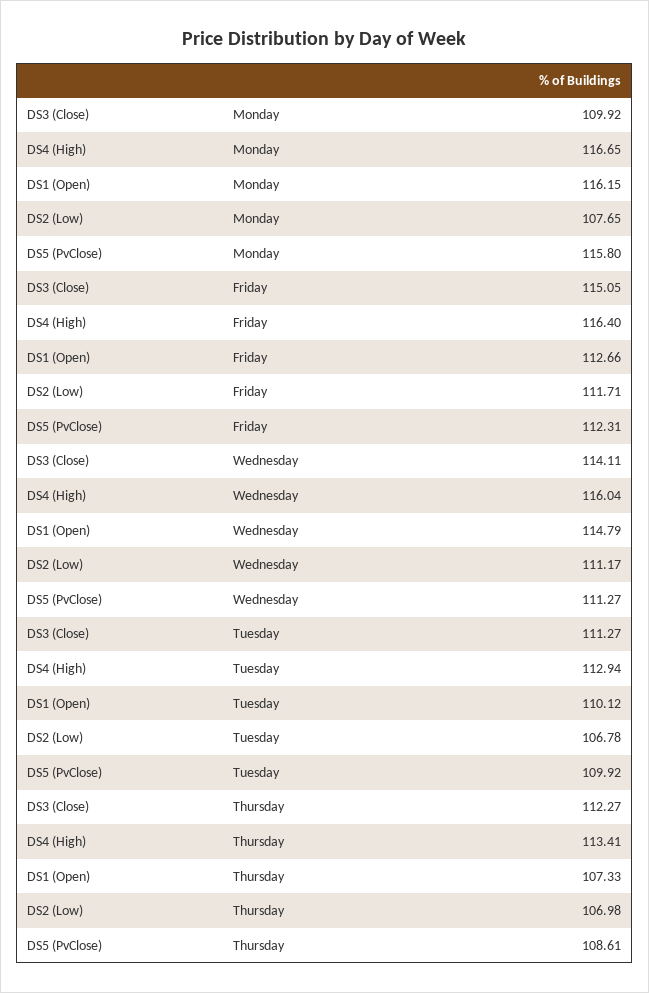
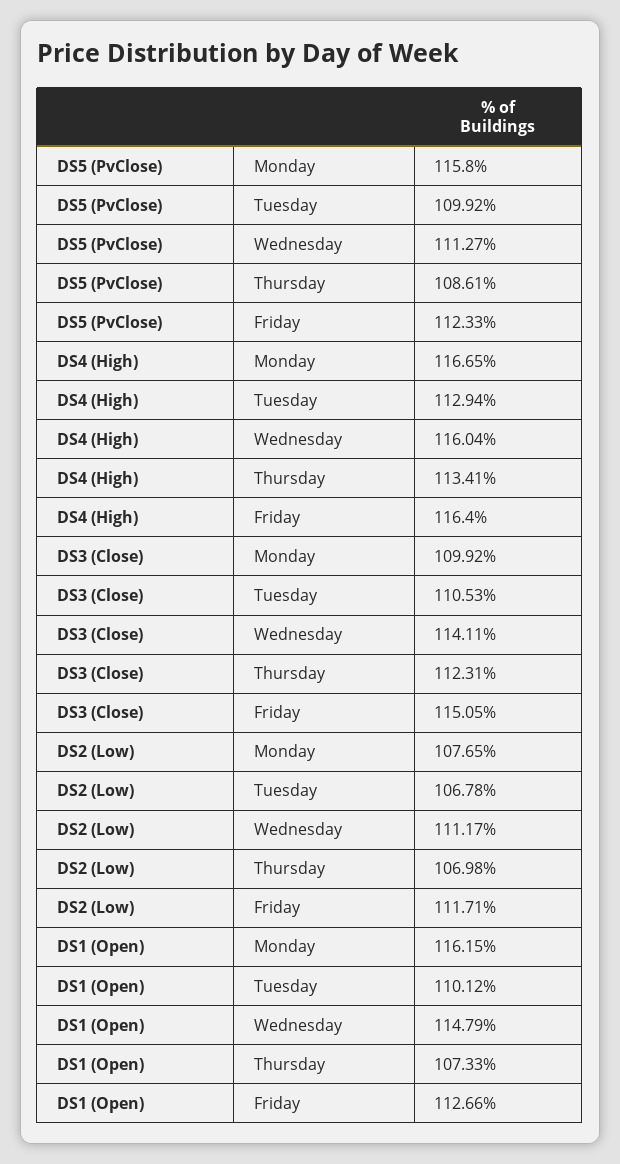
  {
    "DS3 (Close)": {
      "Monday": 109.92,
      "Friday": 115.05,
      "Wednesday": 114.11,
-     "Tuesday": 111.27,
+     "Tuesday": 110.53,
-     "Thursday": 112.27
+     "Thursday": 112.31
    },
    "DS4 (High)": {
      "Monday": 116.65,
      "Friday": 116.4,
      "Wednesday": 116.04,
      "Tuesday": 112.94,
      "Thursday": 113.41
    },
    "DS1 (Open)": {
      "Monday": 116.15,
      "Friday": 112.66,
      "Wednesday": 114.79,
      "Tuesday": 110.12,
      "Thursday": 107.33
    },
    "DS2 (Low)": {
      "Monday": 107.65,
      "Friday": 111.71,
      "Wednesday": 111.17,
      "Tuesday": 106.78,
      "Thursday": 106.98
    },
    "DS5 (PvClose)": {
      "Monday": 115.8,
-     "Friday": 112.31,
+     "Friday": 112.33,
      "Wednesday": 111.27,
      "Tuesday": 109.92,
      "Thursday": 108.61
    }
  }

